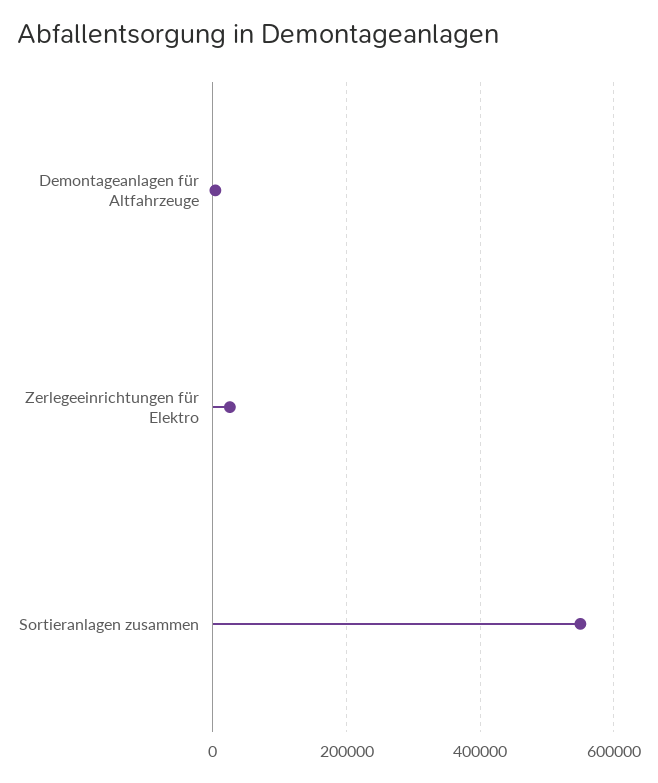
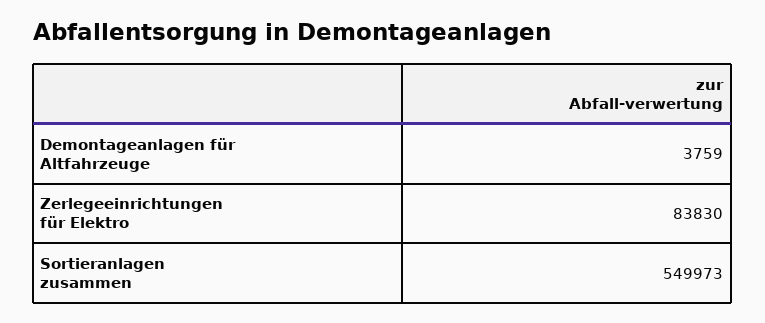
  {
    "Demontageanlagen für Altfahrzeuge": 3759,
-   "Zerlegeeinrichtungen für Elektro": 20000,
+   "Zerlegeeinrichtungen für Elektro": 83830,
    "Sortieranlagen zusammen": 549973
  }

